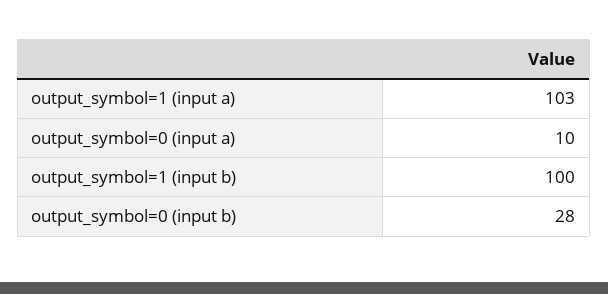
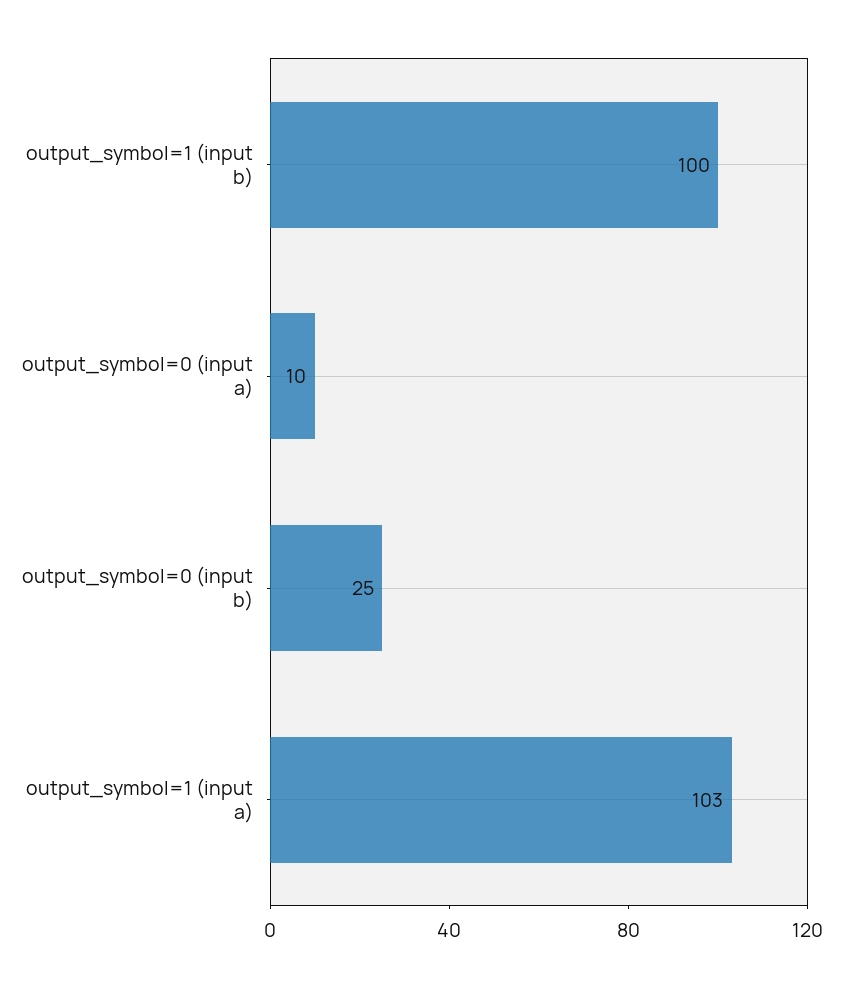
  {
    "output_symbol=1 (input a)": 103,
    "output_symbol=0 (input a)": 10,
    "output_symbol=1 (input b)": 100,
-   "output_symbol=0 (input b)": 28
+   "output_symbol=0 (input b)": 25
  }

